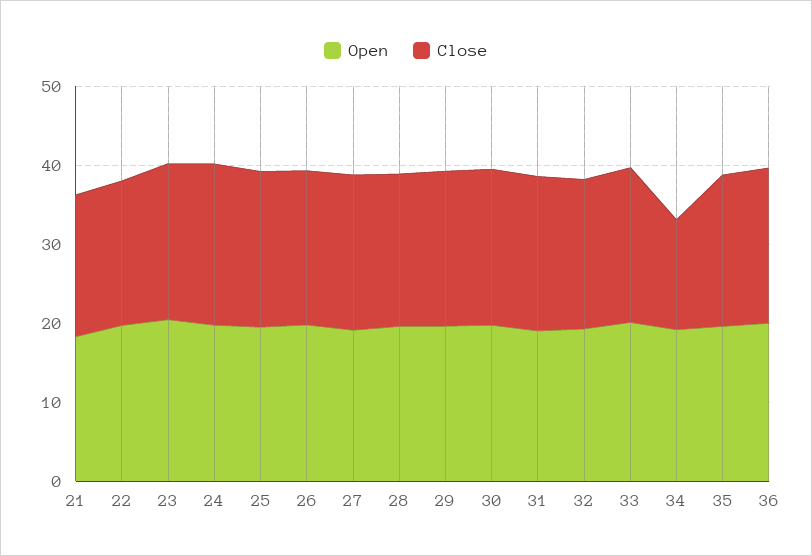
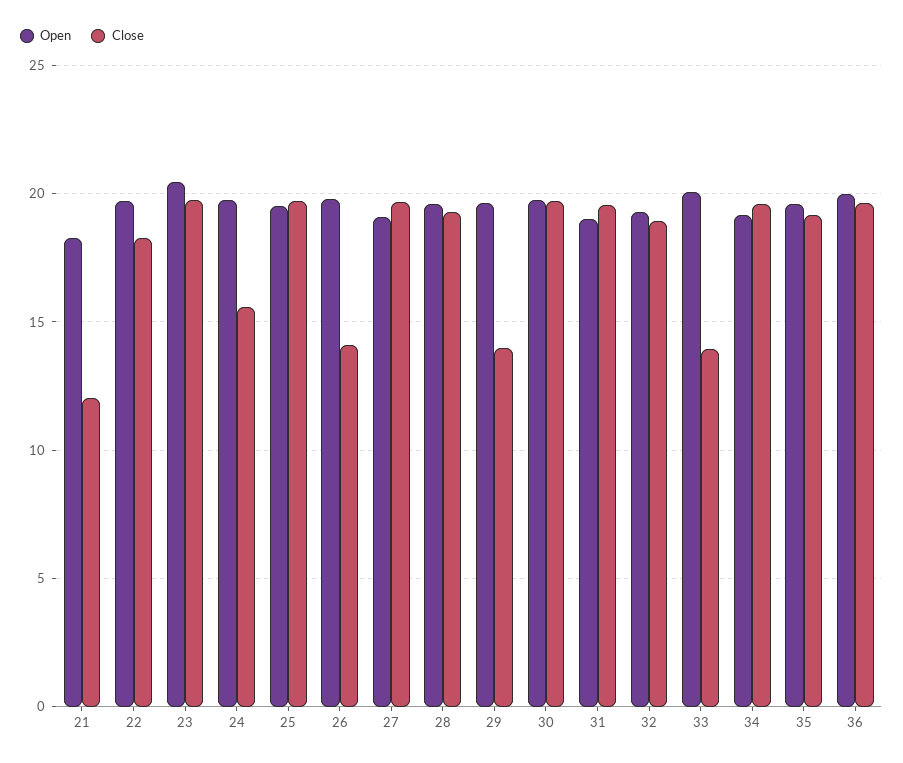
  {
    "Open": {
      "21": 18.5,
      "22": 19.5,
      "23": 20.5,
      "24": 19.5,
      "25": 19.5,
      "26": 20,
      "27": 19,
      "28": 19.5,
      "29": 19.5,
      "30": 20,
      "31": 19,
      "32": 19.5,
      "33": 20,
      "34": 19,
      "35": 19.5,
      "36": 20
    },
    "Close": {
-     "21": 18,
+     "21": 12,
      "22": 18.5,
      "23": 19.5,
-     "24": 20,
+     "24": 15.5,
      "25": 19.5,
-     "26": 20,
+     "26": 14,
      "27": 19.5,
      "28": 19.5,
-     "29": 20,
+     "29": 14,
      "30": 19.5,
      "31": 19.5,
      "32": 19,
-     "33": 20,
+     "33": 14,
-     "34": 14,
+     "34": 19.5,
      "35": 19,
      "36": 19.5
    }
  }

